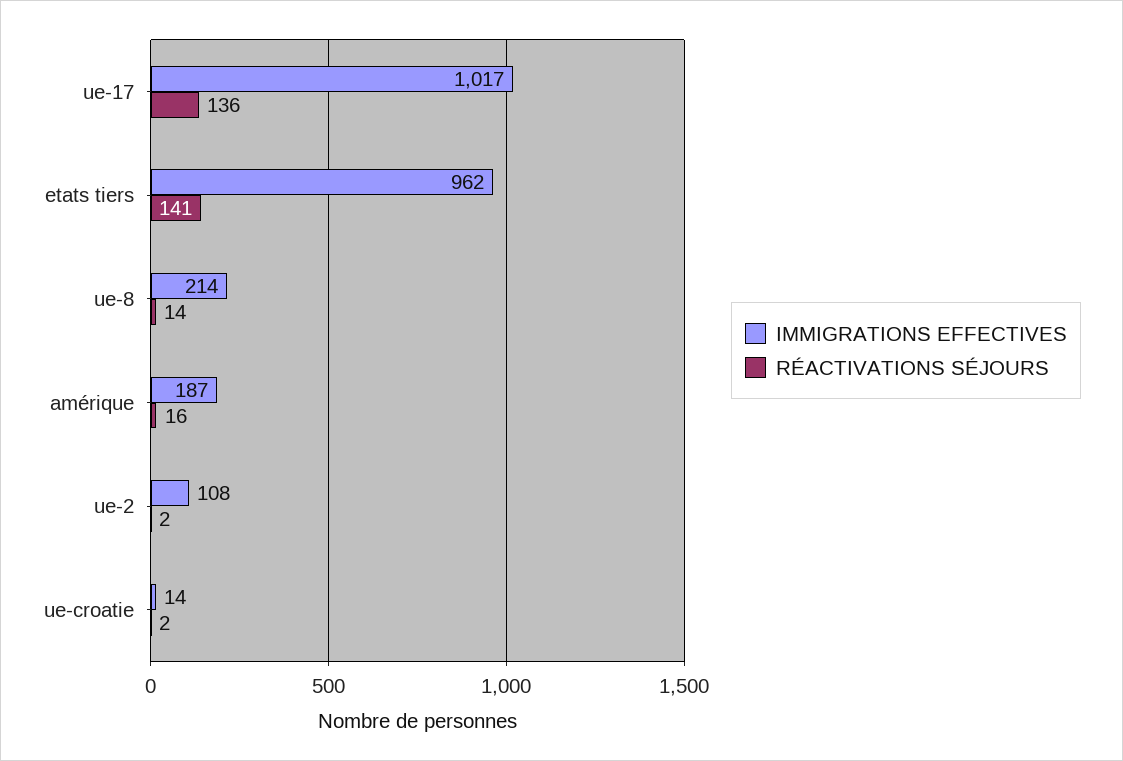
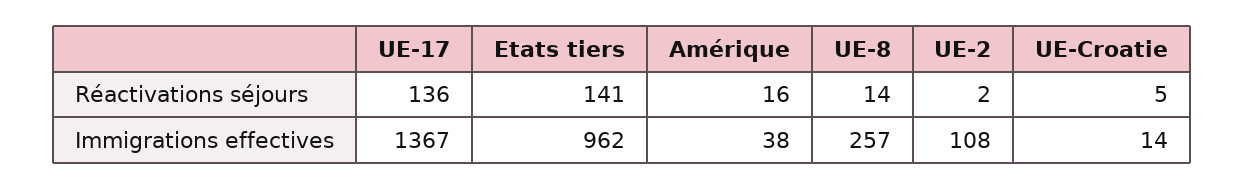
  {
    "IMMIGRATIONS EFFECTIVES": {
-     "ue-17": 1017,
+     "ue-17": 1367,
      "etats tiers": 962,
-     "ue-8": 214,
+     "ue-8": 257,
-     "amérique": 187,
+     "amérique": 38,
      "ue-2": 108,
      "ue-croatie": 14
    },
    "RÉACTIVATIONS SÉJOURS": {
      "ue-17": 136,
      "etats tiers": 141,
      "ue-8": 14,
      "amérique": 16,
      "ue-2": 2,
-     "ue-croatie": 2
+     "ue-croatie": 5
    }
  }

